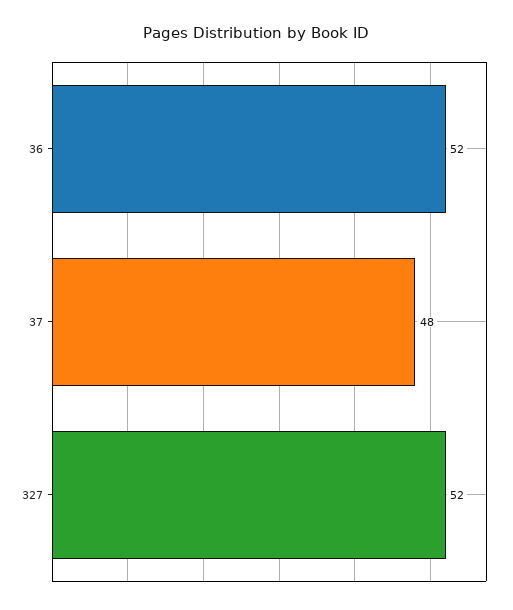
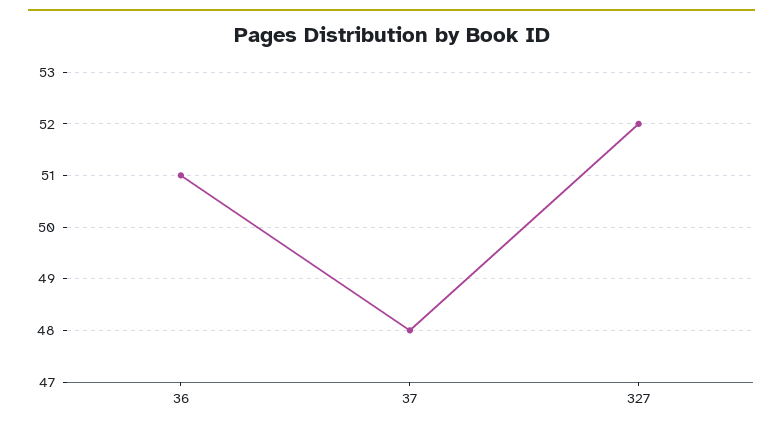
  {
-   "36": 52,
+   "36": 51,
    "37": 48,
    "327": 52
  }

